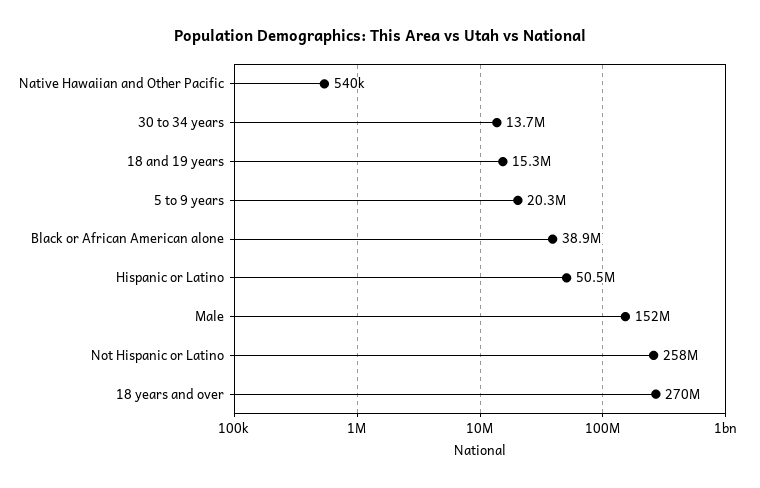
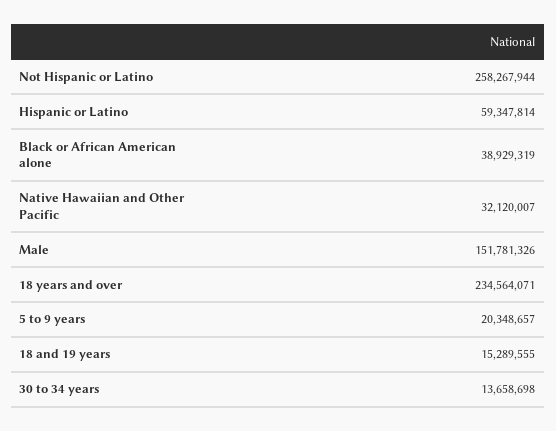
  {
-   "Native Hawaiian and Other Pacific": 540000,
+   "Native Hawaiian and Other Pacific": 32120007,
    "30 to 34 years": 13658698,
    "18 and 19 years": 15289555,
    "5 to 9 years": 20348657,
    "Black or African American alone": 38929319,
-   "Hispanic or Latino": 50500000,
+   "Hispanic or Latino": 59347814,
    "Male": 151781326,
    "Not Hispanic or Latino": 258267944,
-   "18 years and over": 270000000
+   "18 years and over": 234564071
  }

